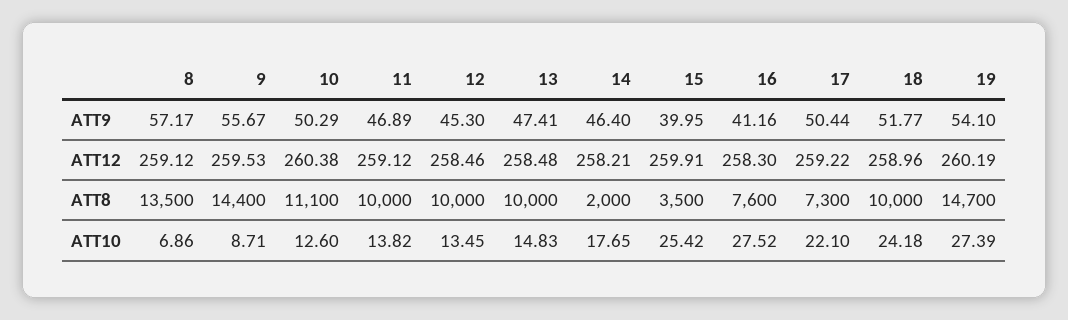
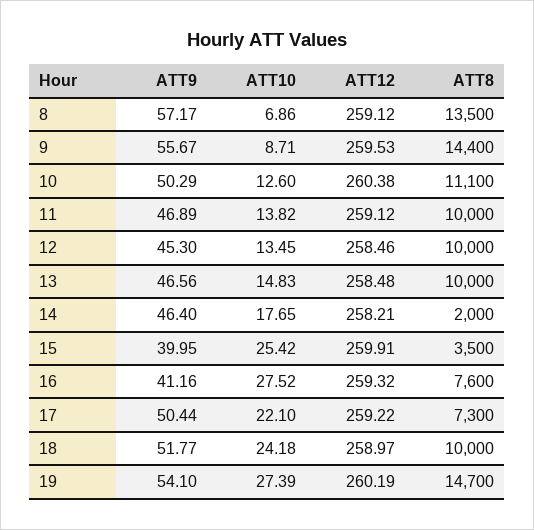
  {
    "8": {
      "ATT9": 57.17,
      "ATT12": 259.12,
      "ATT8": 13500,
      "ATT10": 6.86
    },
    "9": {
      "ATT9": 55.67,
      "ATT12": 259.53,
      "ATT8": 14400,
      "ATT10": 8.71
    },
    "10": {
      "ATT9": 50.29,
      "ATT12": 260.38,
      "ATT8": 11100,
      "ATT10": 12.6
    },
    "11": {
      "ATT9": 46.89,
      "ATT12": 259.12,
      "ATT8": 10000,
      "ATT10": 13.82
    },
    "12": {
      "ATT9": 45.3,
      "ATT12": 258.46,
      "ATT8": 10000,
      "ATT10": 13.45
    },
    "13": {
-     "ATT9": 47.41,
+     "ATT9": 46.56,
      "ATT12": 258.48,
      "ATT8": 10000,
      "ATT10": 14.83
    },
    "14": {
      "ATT9": 46.4,
      "ATT12": 258.21,
      "ATT8": 2000,
      "ATT10": 17.65
    },
    "15": {
      "ATT9": 39.95,
      "ATT12": 259.91,
      "ATT8": 3500,
      "ATT10": 25.42
    },
    "16": {
      "ATT9": 41.16,
-     "ATT12": 258.3,
+     "ATT12": 259.32,
      "ATT8": 7600,
      "ATT10": 27.52
    },
    "17": {
      "ATT9": 50.44,
      "ATT12": 259.22,
      "ATT8": 7300,
      "ATT10": 22.1
    },
    "18": {
      "ATT9": 51.77,
-     "ATT12": 258.96,
+     "ATT12": 258.97,
      "ATT8": 10000,
      "ATT10": 24.18
    },
    "19": {
      "ATT9": 54.1,
      "ATT12": 260.19,
      "ATT8": 14700,
      "ATT10": 27.39
    }
  }

